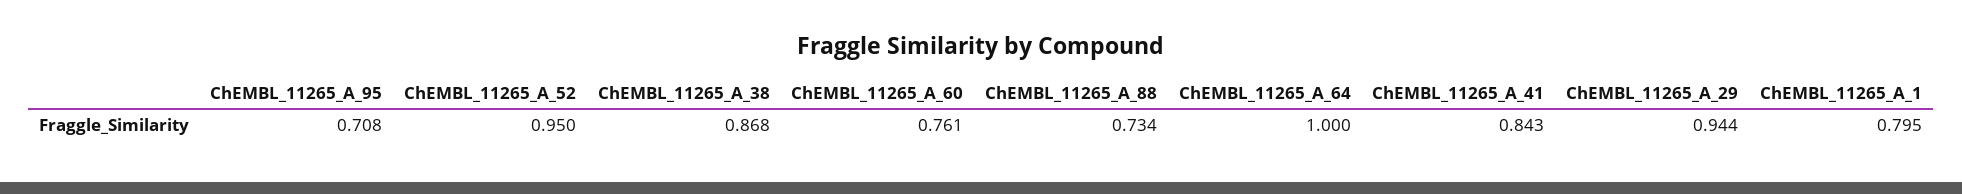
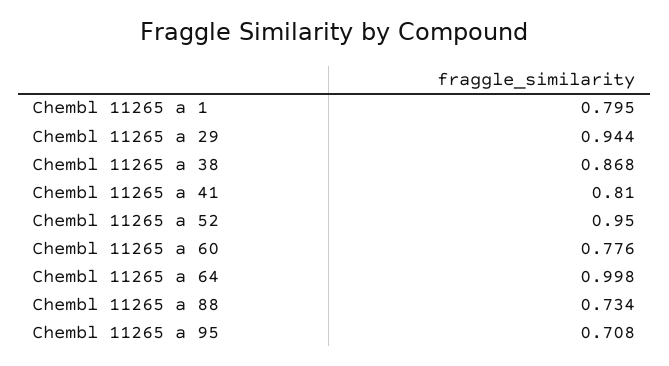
  {
    "ChEMBL_11265_A_95": 0.708,
    "ChEMBL_11265_A_52": 0.95,
    "ChEMBL_11265_A_38": 0.868,
-   "ChEMBL_11265_A_60": 0.761,
+   "ChEMBL_11265_A_60": 0.776,
    "ChEMBL_11265_A_88": 0.734,
-   "ChEMBL_11265_A_64": 1,
+   "ChEMBL_11265_A_64": 0.998,
-   "ChEMBL_11265_A_41": 0.843,
+   "ChEMBL_11265_A_41": 0.81,
    "ChEMBL_11265_A_29": 0.944,
    "ChEMBL_11265_A_1": 0.795
  }

